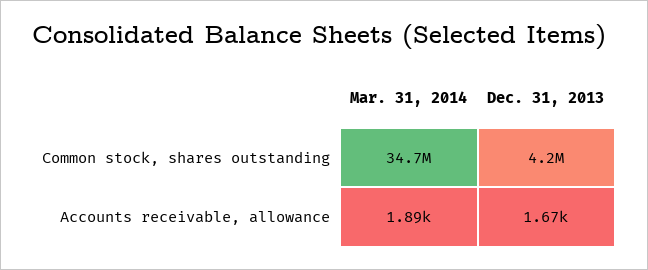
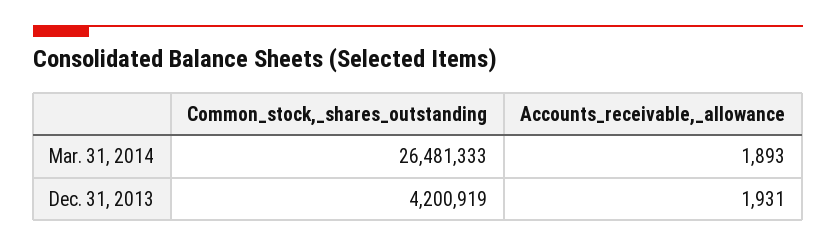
  {
    "Mar. 31, 2014": {
-     "Common stock, shares outstanding": 34700000,
+     "Common stock, shares outstanding": 26481333,
      "Accounts receivable, allowance": 1893
    },
    "Dec. 31, 2013": {
      "Common stock, shares outstanding": 4200919,
-     "Accounts receivable, allowance": 1670
+     "Accounts receivable, allowance": 1931
    }
  }

